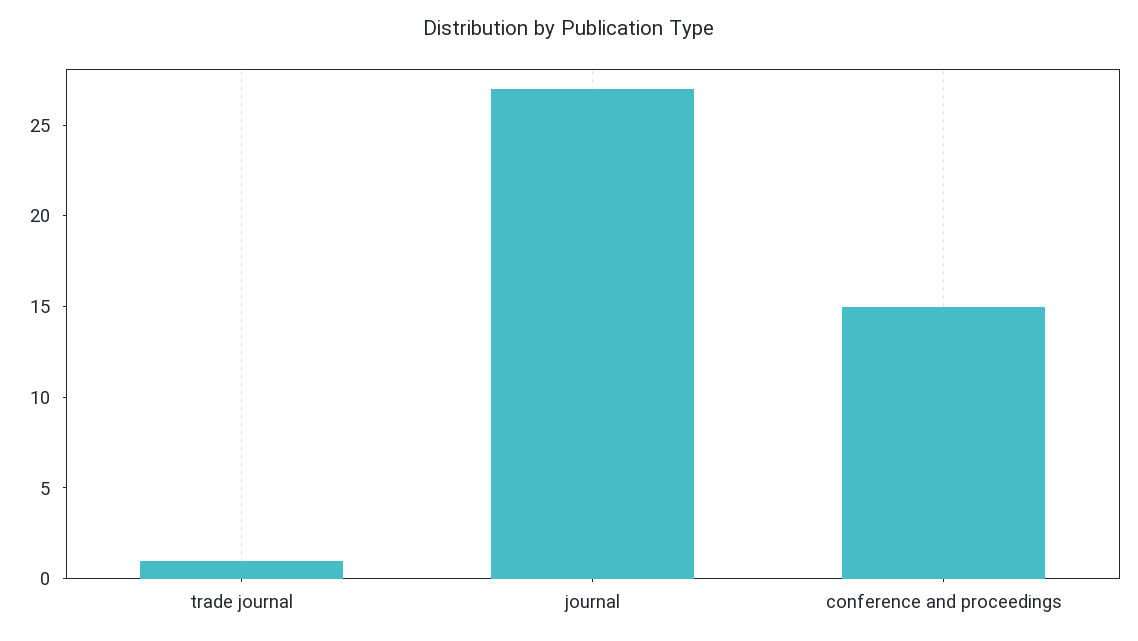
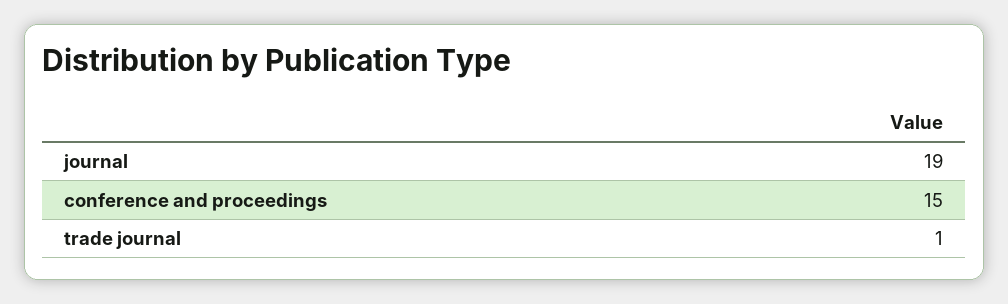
  {
    "trade journal": 1,
-   "journal": 27,
+   "journal": 19,
    "conference and proceedings": 15
  }

